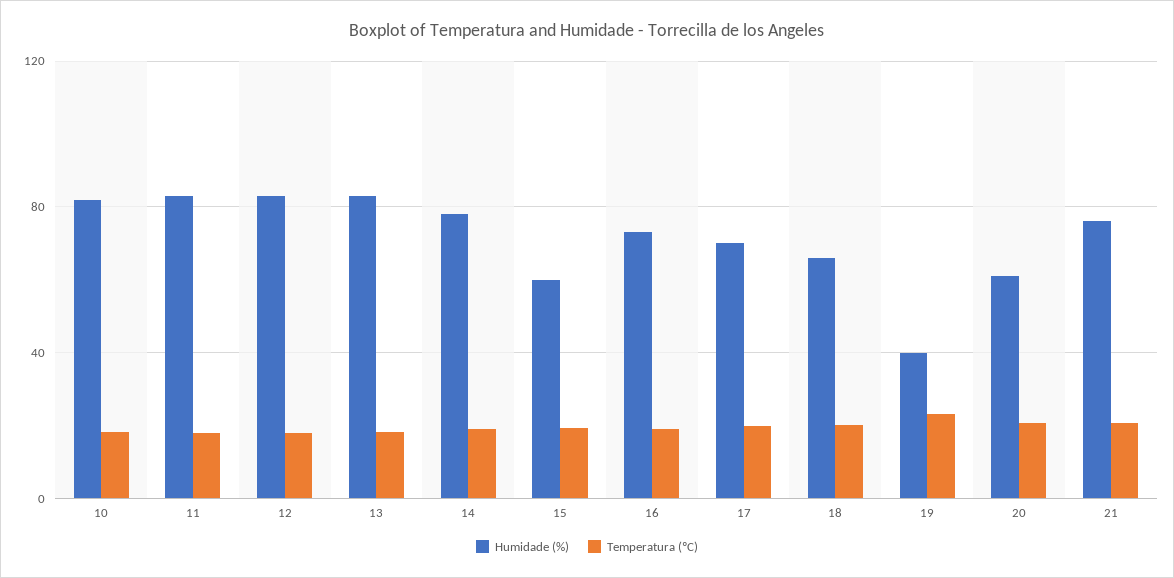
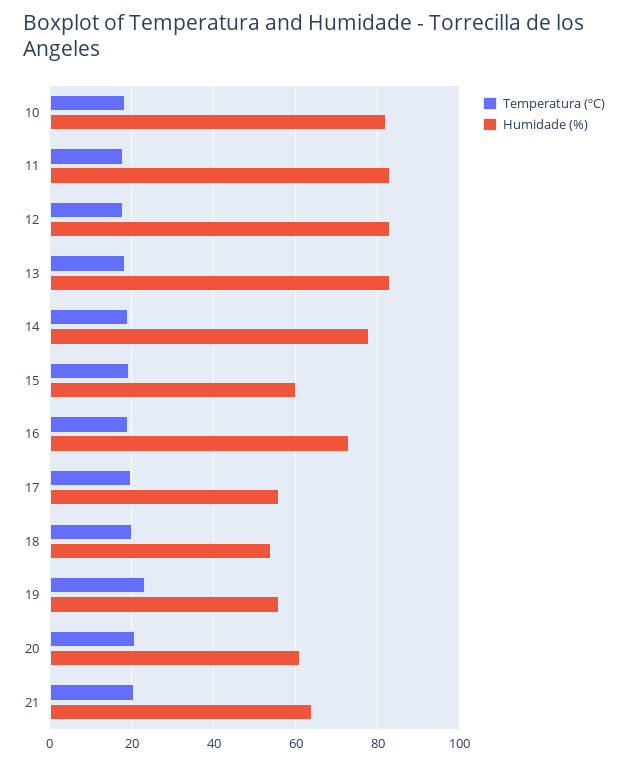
  {
    "Humidade (%)": {
      "10": 82,
      "11": 84,
      "12": 84,
      "13": 84,
      "14": 78,
      "15": 60,
      "16": 74,
-     "17": 70,
+     "17": 56,
-     "18": 65,
+     "18": 54,
-     "19": 40,
+     "19": 56,
      "20": 62,
-     "21": 75
+     "21": 64
    },
    "Temperatura (ºC)": {
      "10": 18,
      "11": 18,
      "12": 18,
      "13": 18,
      "14": 20,
      "15": 20,
      "16": 20,
      "17": 20,
      "18": 20,
      "19": 24,
      "20": 20,
      "21": 20
    }
  }

